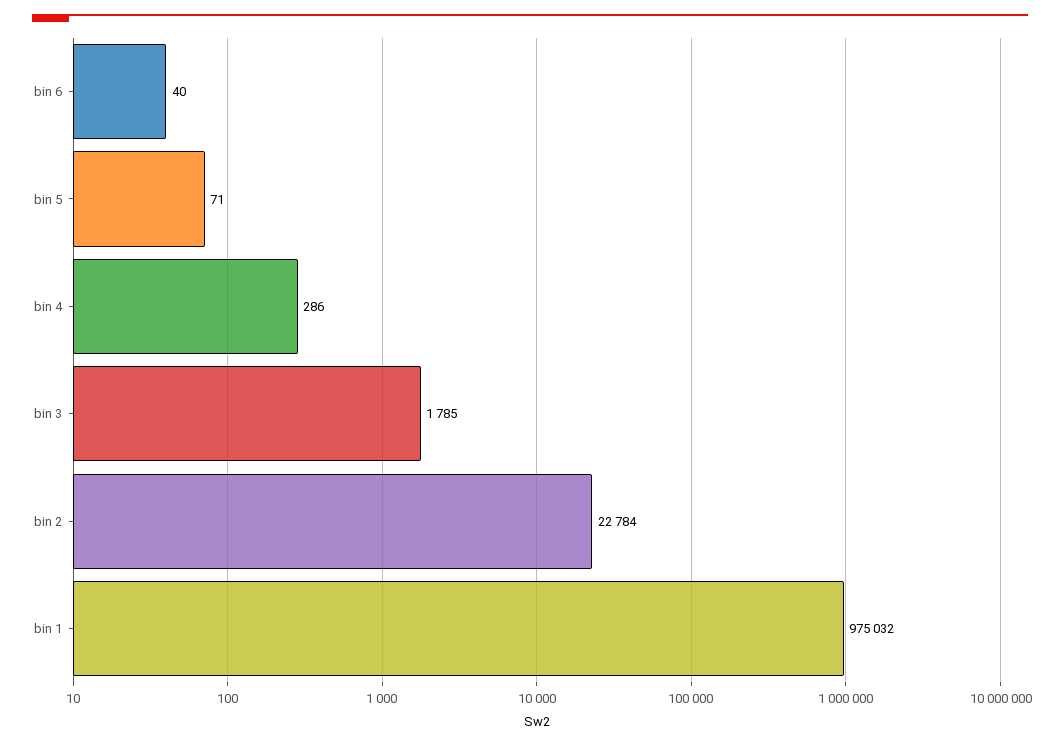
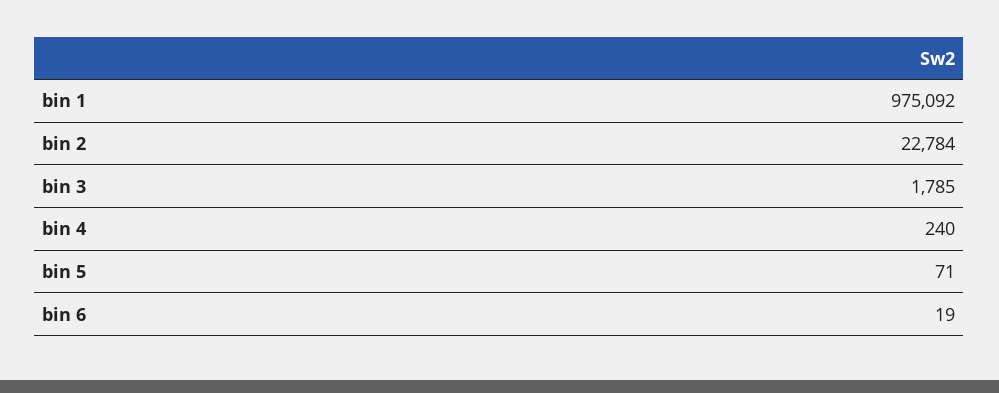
  {
-   "bin 6": 40,
+   "bin 6": 19,
    "bin 5": 71,
-   "bin 4": 286,
+   "bin 4": 240,
    "bin 3": 1785,
    "bin 2": 22784,
-   "bin 1": 975032
+   "bin 1": 975092
  }

